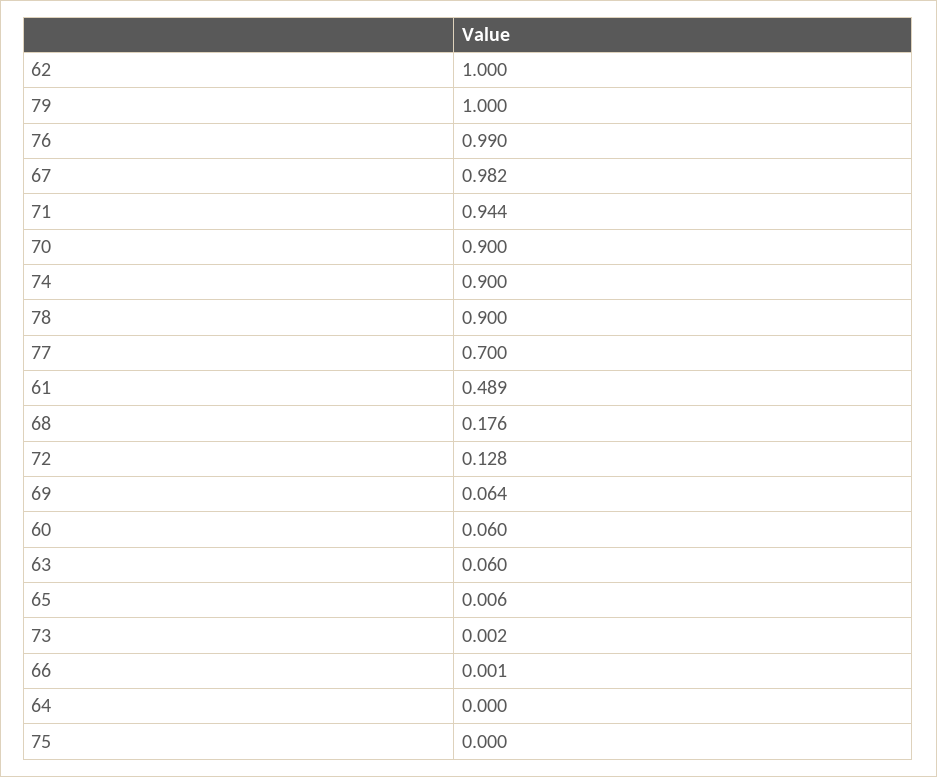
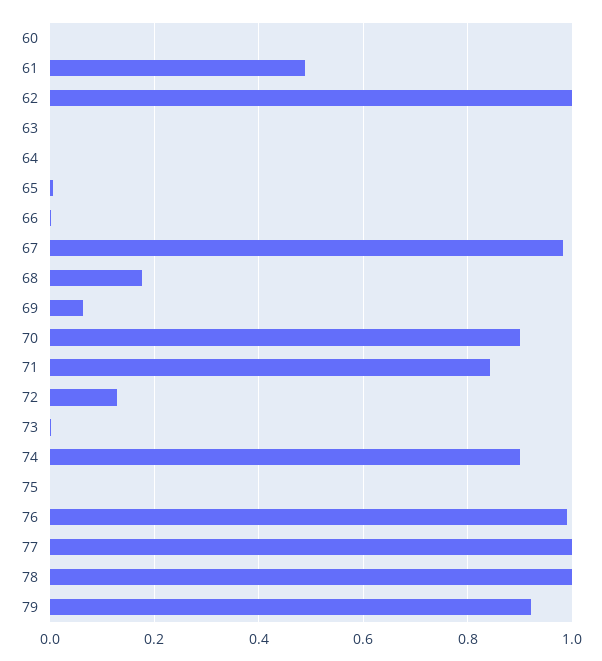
  {
    "62": 1,
-   "79": 1,
+   "79": 0.92,
    "76": 0.99,
    "67": 0.982,
-   "71": 0.944,
+   "71": 0.84,
    "70": 0.9,
    "74": 0.9,
-   "78": 0.9,
+   "78": 1,
-   "77": 0.7,
+   "77": 1,
    "61": 0.489,
    "68": 0.176,
    "72": 0.128,
    "69": 0.064,
-   "60": 0.06,
+   "60": 0,
-   "63": 0.06,
+   "63": 0,
    "65": 0.006,
    "73": 0.002,
    "66": 0.001,
    "64": 0,
    "75": 0
  }

